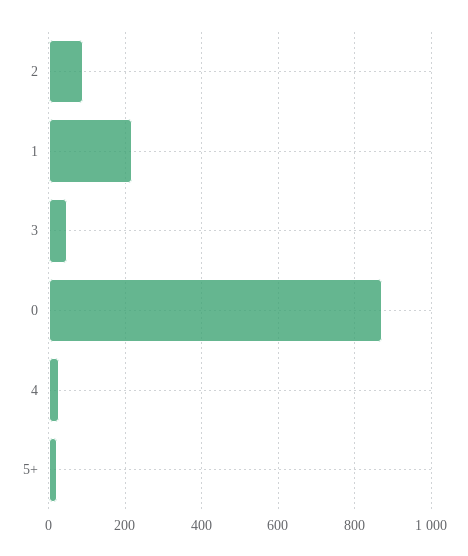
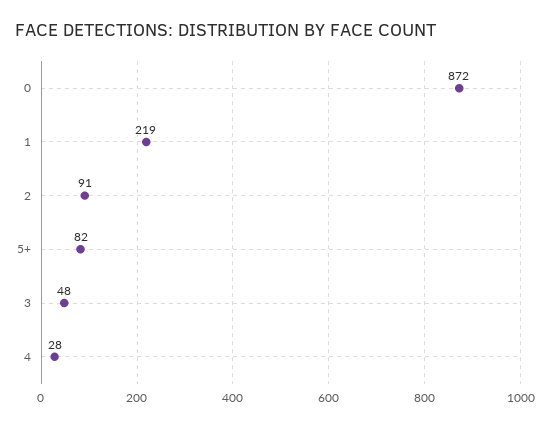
  {
    "2": 91,
    "1": 219,
    "3": 48,
    "0": 872,
    "4": 28,
-   "5+": 20
+   "5+": 82
  }

